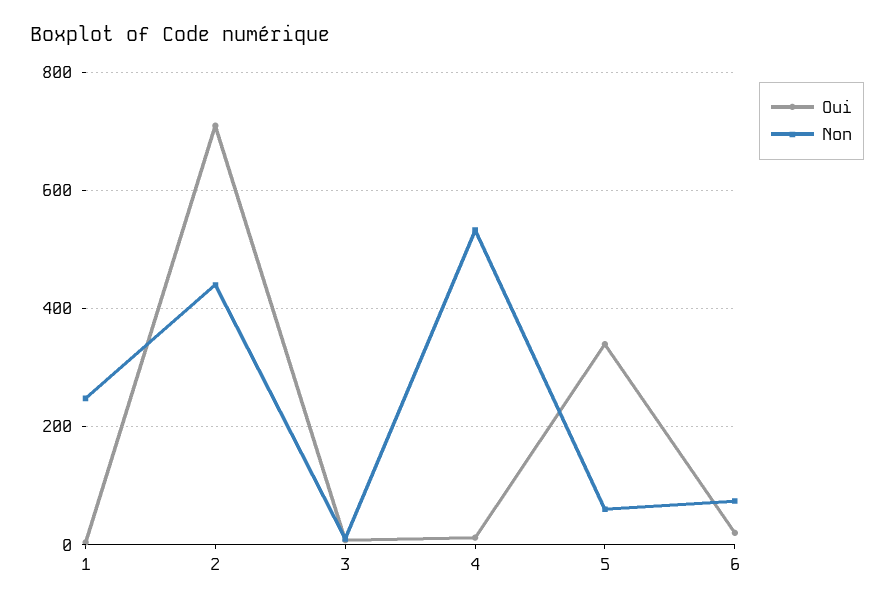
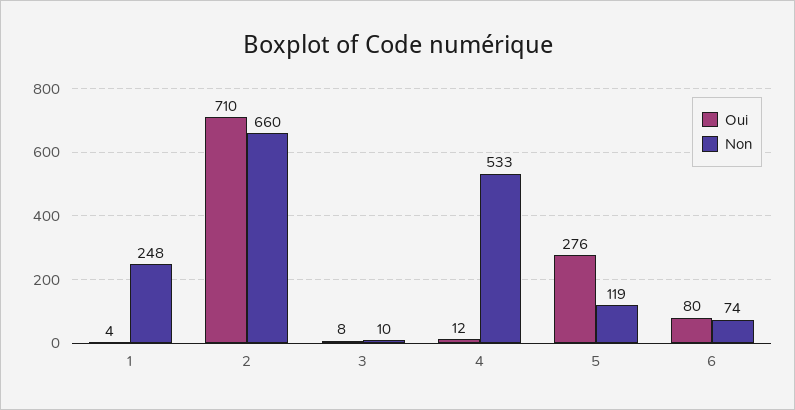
  {
    "Oui": {
      "1": 4,
      "2": 710,
      "3": 8,
      "4": 12,
-     "5": 340,
+     "5": 276,
-     "6": 20
+     "6": 80
    },
    "Non": {
      "1": 248,
-     "2": 440,
+     "2": 660,
      "3": 10,
      "4": 533,
-     "5": 60,
+     "5": 119,
      "6": 74
    }
  }

